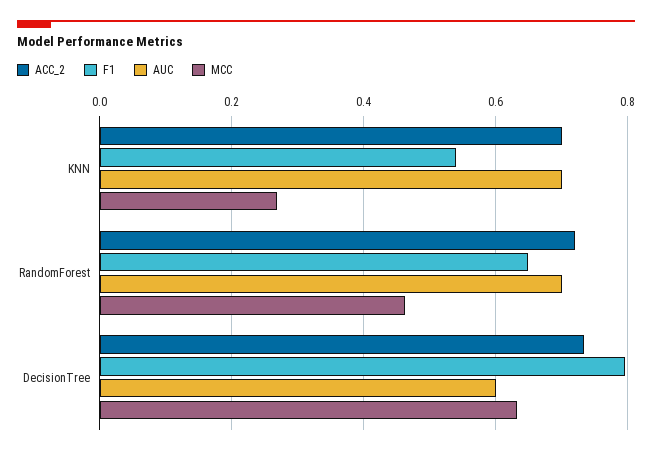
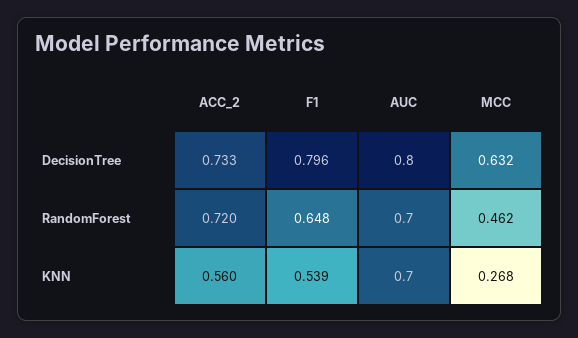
  {
    "ACC_2": {
-     "KNN": 0.7,
+     "KNN": 0.56,
      "RandomForest": 0.72,
      "DecisionTree": 0.733
    },
    "F1": {
      "KNN": 0.539,
      "RandomForest": 0.648,
      "DecisionTree": 0.796
    },
    "AUC": {
      "KNN": 0.7,
      "RandomForest": 0.7,
-     "DecisionTree": 0.6
+     "DecisionTree": 0.8
    },
    "MCC": {
      "KNN": 0.268,
      "RandomForest": 0.462,
      "DecisionTree": 0.632
    }
  }

